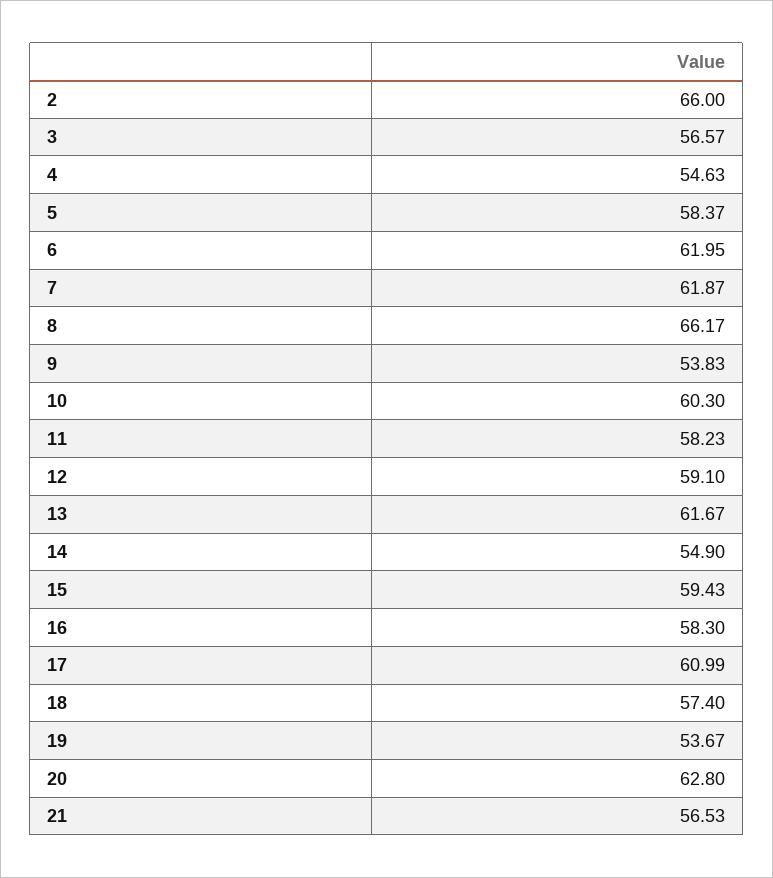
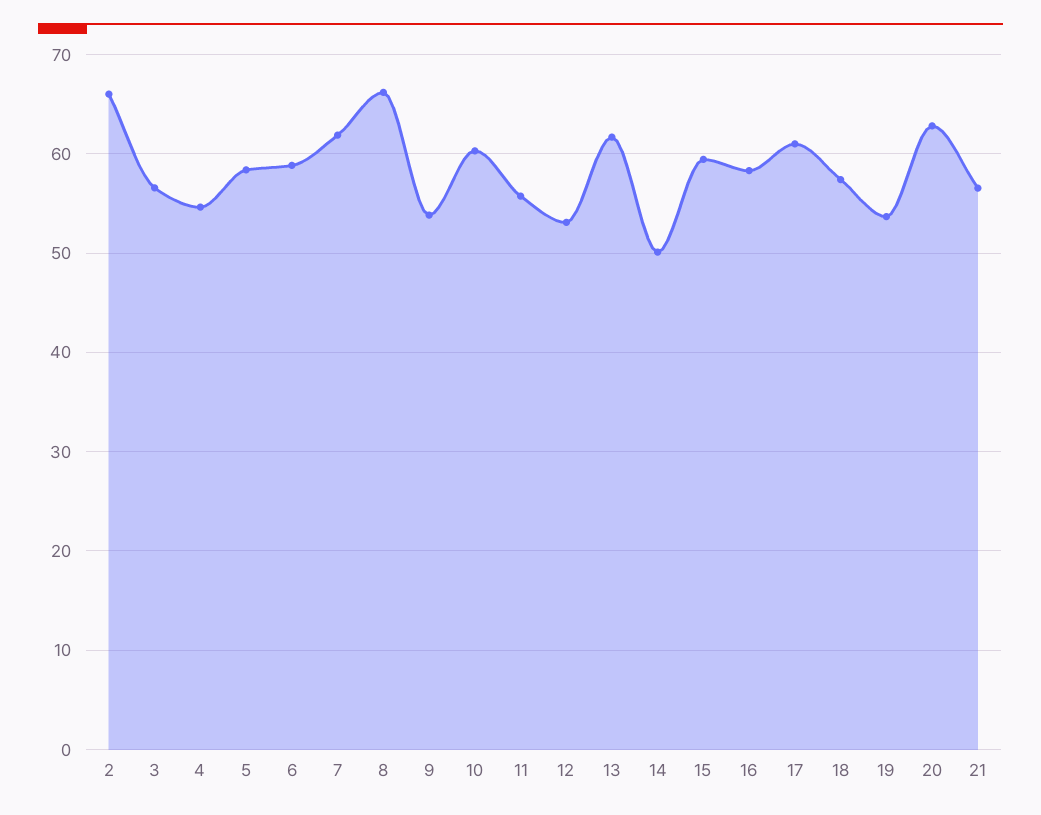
  {
    "2": 66,
    "3": 56.57,
    "4": 54.63,
    "5": 58.37,
-   "6": 61.95,
+   "6": 59,
    "7": 61.87,
    "8": 66.17,
    "9": 53.83,
    "10": 60.3,
-   "11": 58.23,
+   "11": 56,
-   "12": 59.1,
+   "12": 53,
    "13": 61.67,
-   "14": 54.9,
+   "14": 50,
    "15": 59.43,
    "16": 58.3,
    "17": 60.99,
    "18": 57.4,
    "19": 53.67,
    "20": 62.8,
    "21": 56.53
  }

